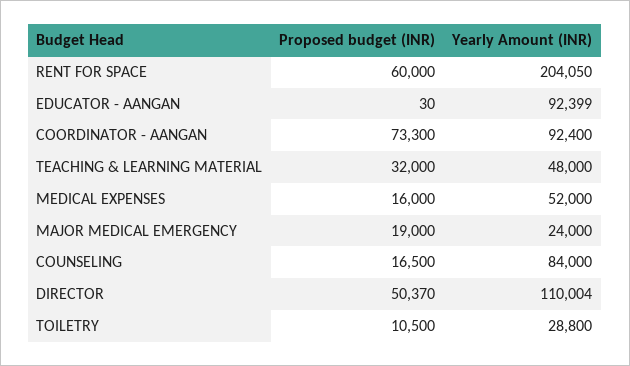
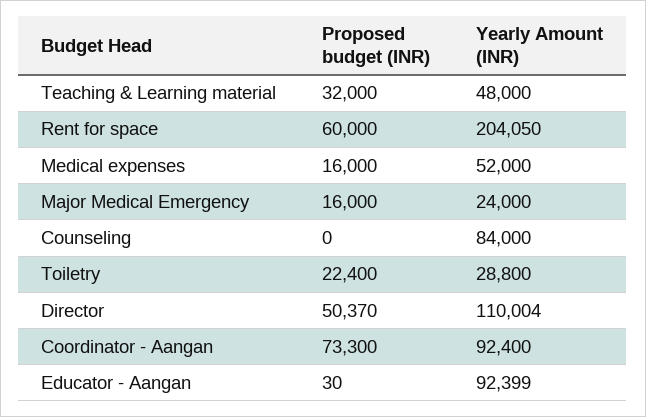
  {
    "Proposed budget (INR)": {
      "RENT FOR SPACE": 60000,
      "EDUCATOR - AANGAN": 30,
      "COORDINATOR - AANGAN": 73300,
      "TEACHING & LEARNING MATERIAL": 32000,
      "MEDICAL EXPENSES": 16000,
-     "MAJOR MEDICAL EMERGENCY": 19000,
+     "MAJOR MEDICAL EMERGENCY": 16000,
-     "COUNSELING": 16500,
+     "COUNSELING": 0,
      "DIRECTOR": 50370,
-     "TOILETRY": 10500
+     "TOILETRY": 22400
    },
    "Yearly Amount (INR)": {
      "RENT FOR SPACE": 204050,
      "EDUCATOR - AANGAN": 92399,
      "COORDINATOR - AANGAN": 92400,
      "TEACHING & LEARNING MATERIAL": 48000,
      "MEDICAL EXPENSES": 52000,
      "MAJOR MEDICAL EMERGENCY": 24000,
      "COUNSELING": 84000,
      "DIRECTOR": 110004,
      "TOILETRY": 28800
    }
  }

